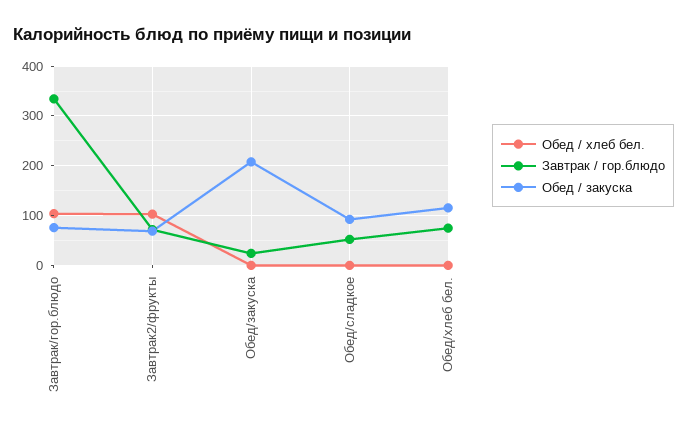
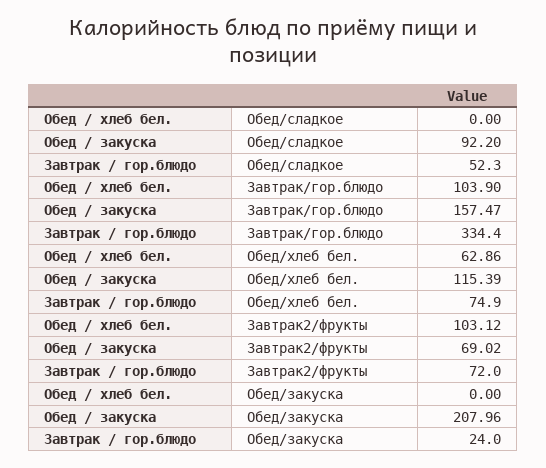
  {
    "Обед / хлеб бел.": {
      "Завтрак/гор.блюдо": 103.9,
      "Завтрак2/фрукты": 103.12,
      "Обед/закуска": 0,
      "Обед/сладкое": 0,
-     "Обед/хлеб бел.": 0
+     "Обед/хлеб бел.": 62.86
    },
    "Завтрак / гор.блюдо": {
      "Завтрак/гор.блюдо": 334.4,
      "Завтрак2/фрукты": 72,
      "Обед/закуска": 24,
      "Обед/сладкое": 52.3,
      "Обед/хлеб бел.": 74.9
    },
    "Обед / закуска": {
-     "Завтрак/гор.блюдо": 80,
+     "Завтрак/гор.блюдо": 157.47,
      "Завтрак2/фрукты": 69.02,
      "Обед/закуска": 207.96,
      "Обед/сладкое": 92.2,
      "Обед/хлеб бел.": 115.39
    }
  }

